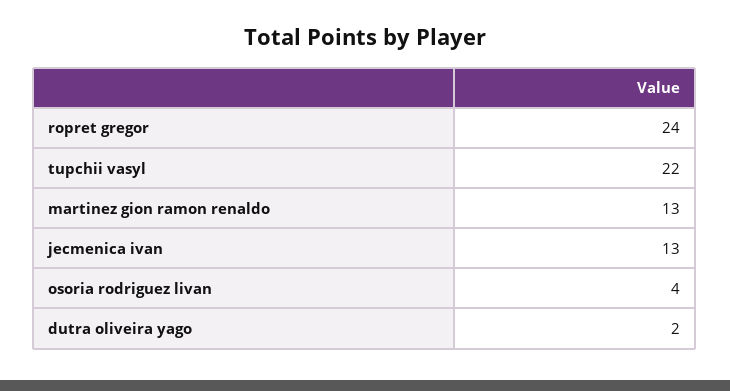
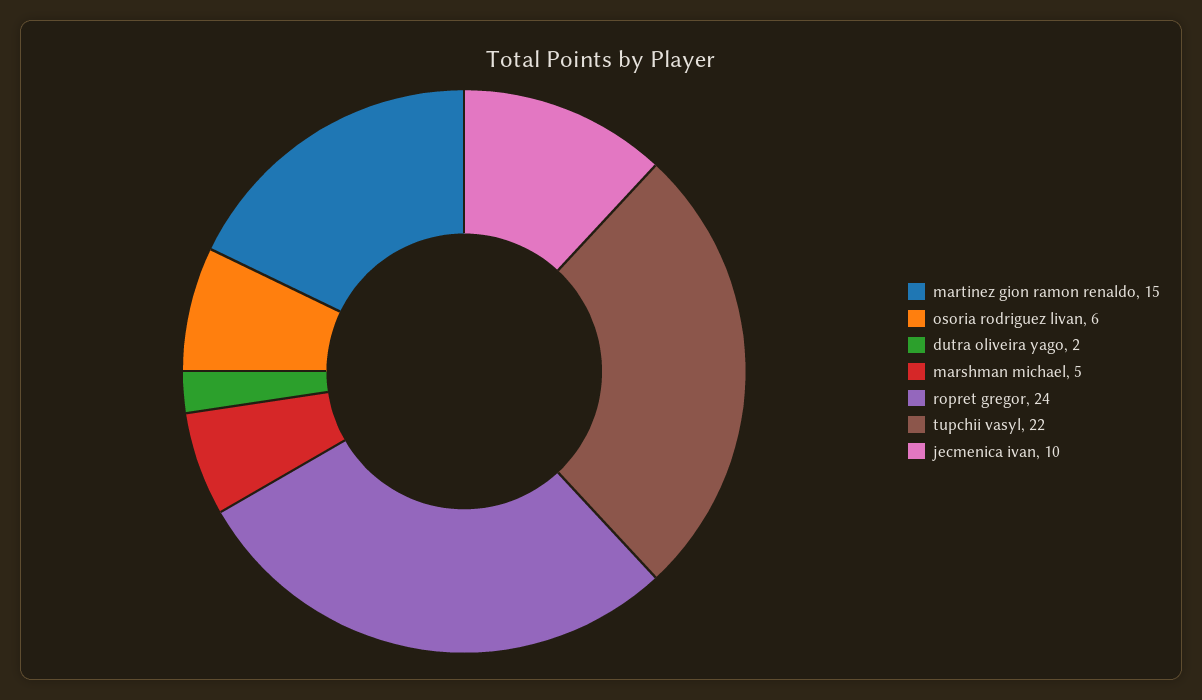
  {
    "ropret gregor": 24,
    "tupchii vasyl": 22,
-   "martinez gion ramon renaldo": 13,
+   "martinez gion ramon renaldo": 15,
-   "jecmenica ivan": 13,
+   "jecmenica ivan": 10,
-   "osoria rodriguez livan": 4,
+   "osoria rodriguez livan": 6,
-   "dutra oliveira yago": 2
+   "dutra oliveira yago": 2,
+   "marshman michael": 5
  }

